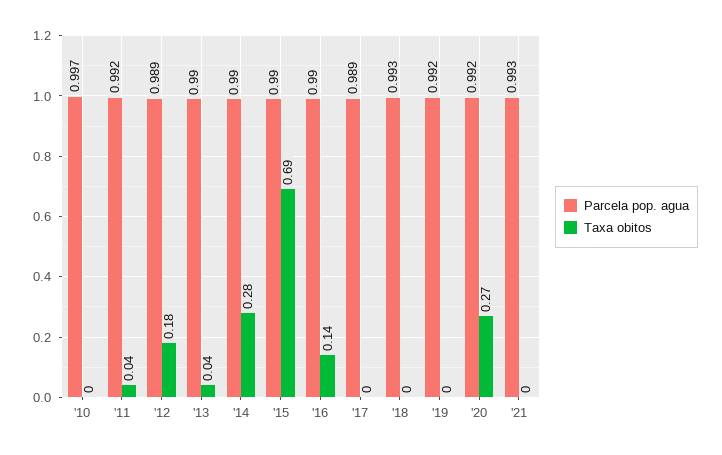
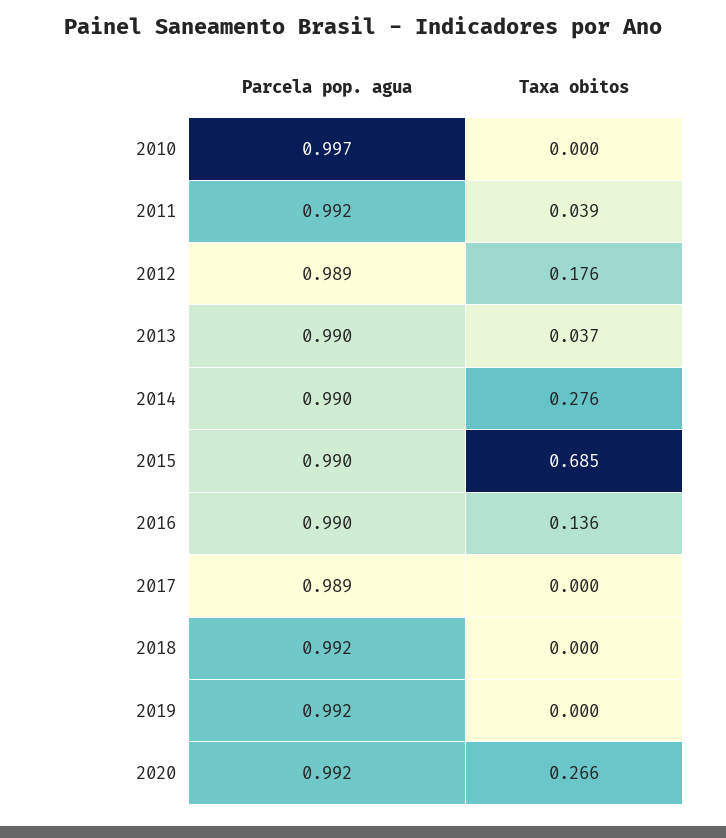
  {
    "Parcela pop. agua": {
      "'10": 0.997,
      "'11": 0.992,
      "'12": 0.989,
      "'13": 0.99,
      "'14": 0.99,
      "'15": 0.99,
      "'16": 0.99,
      "'17": 0.989,
-     "'18": 0.993,
+     "'18": 0.992,
      "'19": 0.992,
-     "'20": 0.992,
+     "'20": 0.992
-     "'21": 0.993
    },
    "Taxa obitos": {
      "'10": 0,
      "'11": 0.039,
      "'12": 0.176,
      "'13": 0.037,
      "'14": 0.276,
      "'15": 0.685,
      "'16": 0.136,
      "'17": 0,
      "'18": 0,
      "'19": 0,
-     "'20": 0.266,
+     "'20": 0.266
-     "'21": 0
    }
  }

